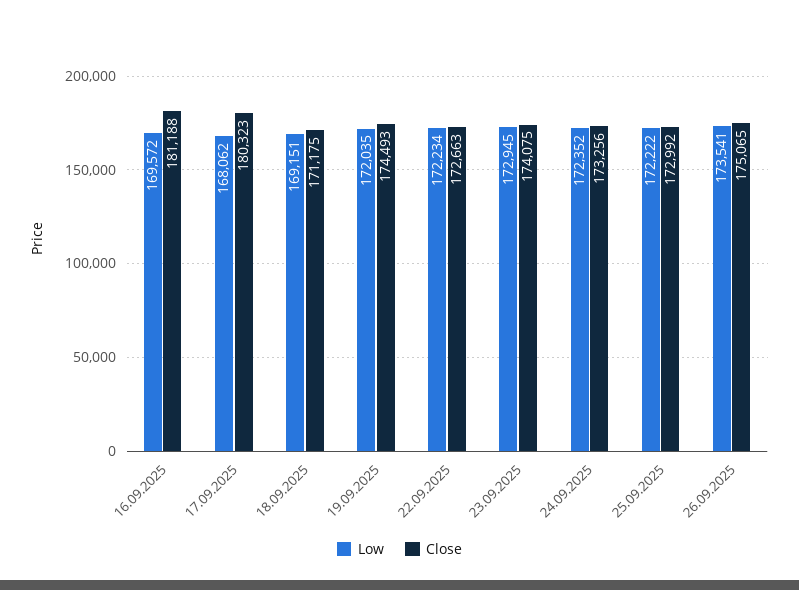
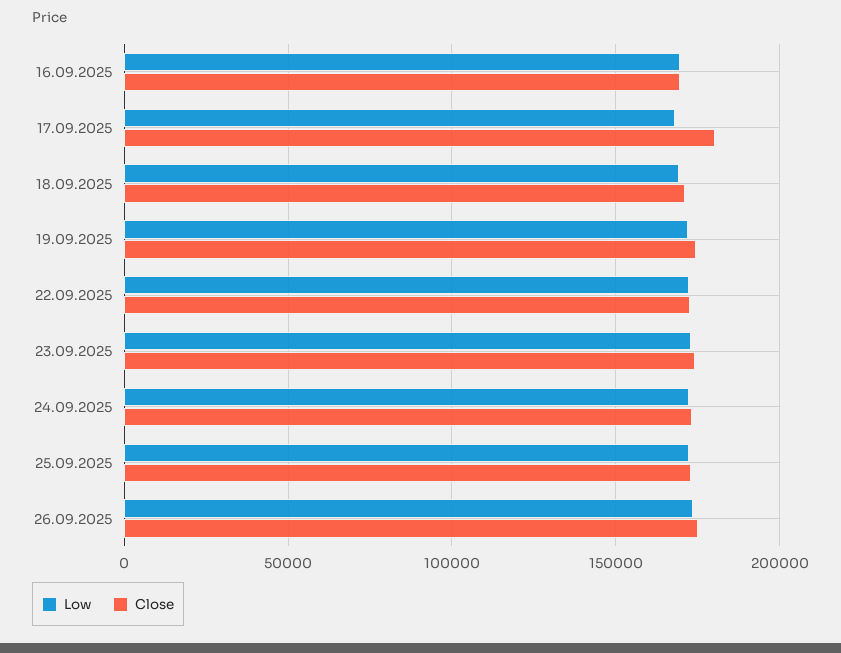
  {
    "Low": {
      "16.09.2025": 169572,
      "17.09.2025": 168062,
      "18.09.2025": 169151,
      "19.09.2025": 172035,
      "22.09.2025": 172234,
      "23.09.2025": 172945,
      "24.09.2025": 172352,
      "25.09.2025": 172222,
      "26.09.2025": 173541
    },
    "Close": {
-     "16.09.2025": 181188,
+     "16.09.2025": 170000,
      "17.09.2025": 180323,
      "18.09.2025": 171175,
      "19.09.2025": 174493,
      "22.09.2025": 172663,
      "23.09.2025": 174075,
      "24.09.2025": 173256,
      "25.09.2025": 172992,
      "26.09.2025": 175065
    }
  }

